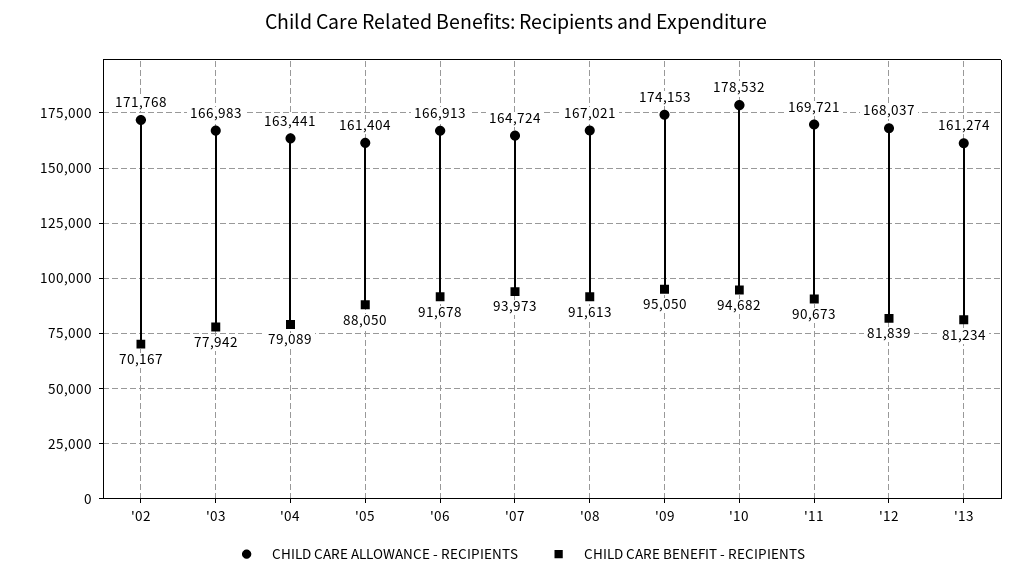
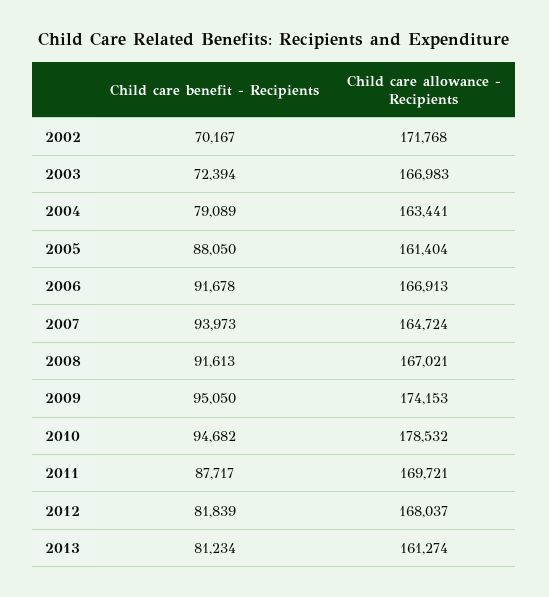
  {
    "CHILD CARE ALLOWANCE - RECIPIENTS": {
      "'02": 171768,
      "'03": 166983,
      "'04": 163441,
      "'05": 161404,
      "'06": 166913,
      "'07": 164724,
      "'08": 167021,
      "'09": 174153,
      "'10": 178532,
      "'11": 169721,
      "'12": 168037,
      "'13": 161274
    },
    "CHILD CARE BENEFIT - RECIPIENTS": {
      "'02": 70167,
-     "'03": 77942,
+     "'03": 72394,
      "'04": 79089,
      "'05": 88050,
      "'06": 91678,
      "'07": 93973,
      "'08": 91613,
      "'09": 95050,
      "'10": 94682,
-     "'11": 90673,
+     "'11": 87717,
      "'12": 81839,
      "'13": 81234
    }
  }

